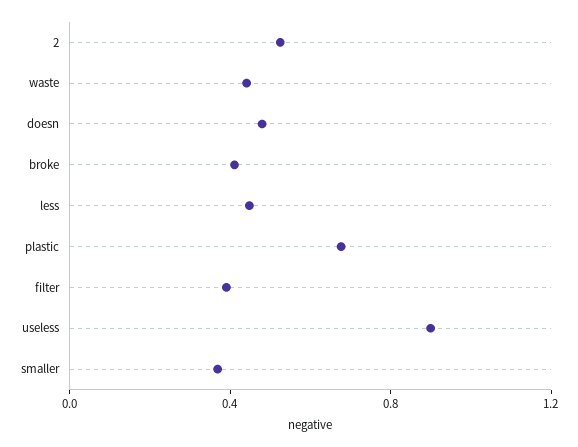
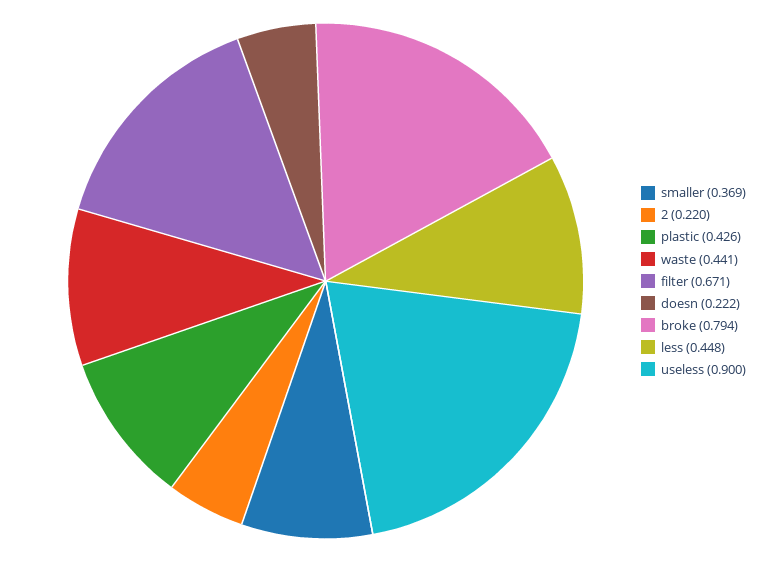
  {
-   "2": 0.5,
+   "2": 0.22,
    "waste": 0.441,
-   "doesn": 0.5,
+   "doesn": 0.222,
-   "broke": 0.4,
+   "broke": 0.794,
    "less": 0.448,
-   "plastic": 0.7,
+   "plastic": 0.426,
-   "filter": 0.4,
+   "filter": 0.671,
    "useless": 0.9,
    "smaller": 0.369
  }

